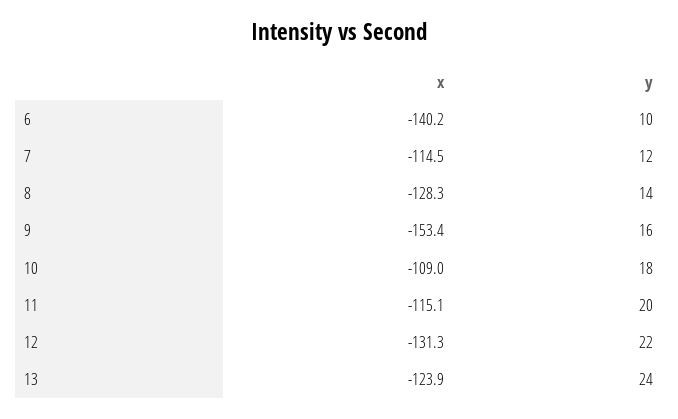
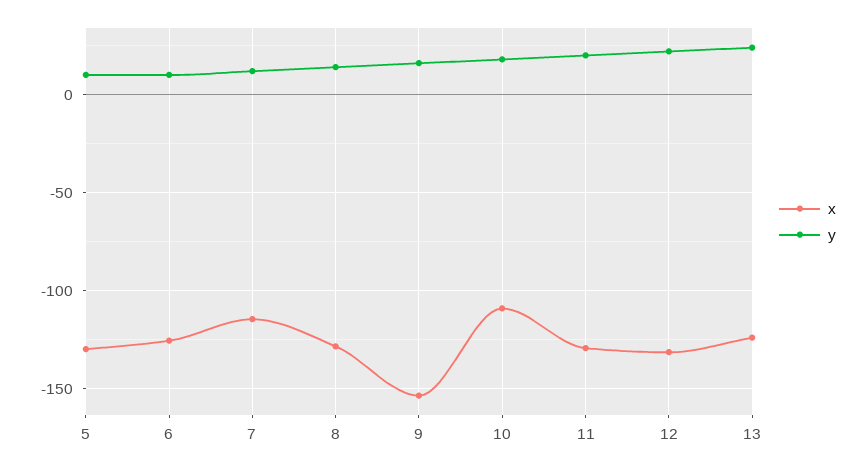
  {
    "x": {
-     "6": -140.2,
+     "6": -125,
      "7": -114.5,
      "8": -128.3,
      "9": -153.4,
      "10": -109,
-     "11": -115.1,
+     "11": -130,
      "12": -131.3,
-     "13": -123.9
+     "13": -123.9,
+     "5": -130
    },
    "y": {
      "6": 10,
      "7": 12,
      "8": 14,
      "9": 16,
      "10": 18,
      "11": 20,
      "12": 22,
-     "13": 24
+     "13": 24,
+     "5": 10
    }
  }

